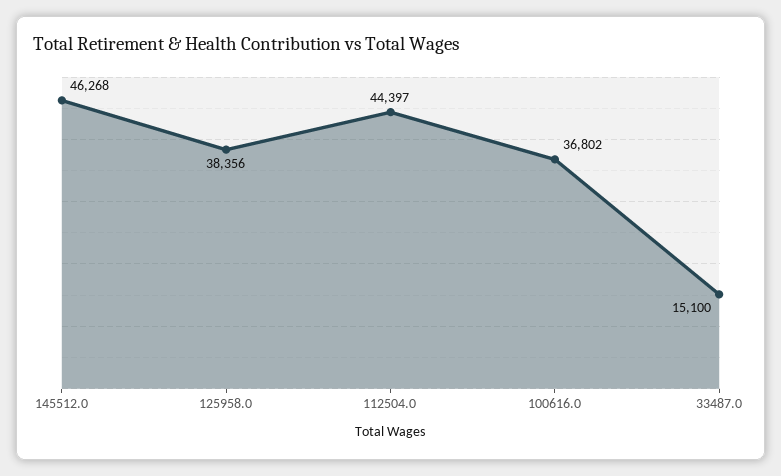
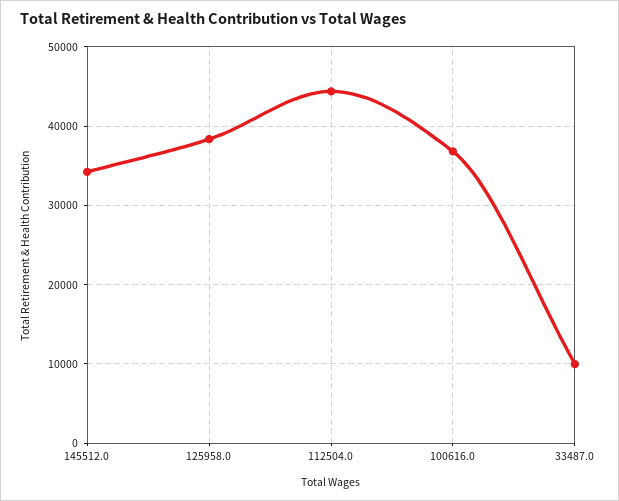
  {
-   "145512.0": 46268,
+   "145512.0": 34000,
    "125958.0": 38356,
    "112504.0": 44397,
    "100616.0": 36802,
-   "33487.0": 15100
+   "33487.0": 10000
  }

